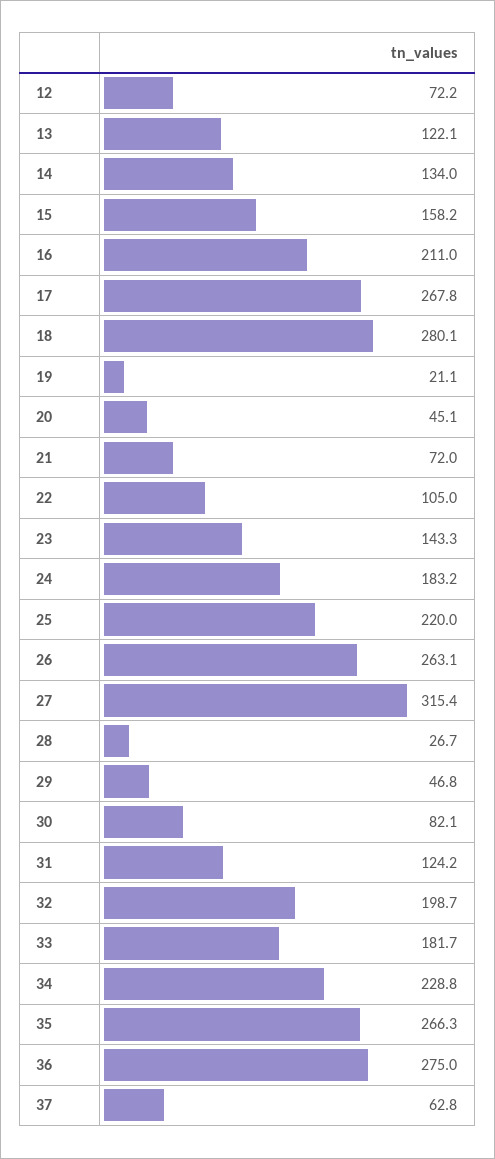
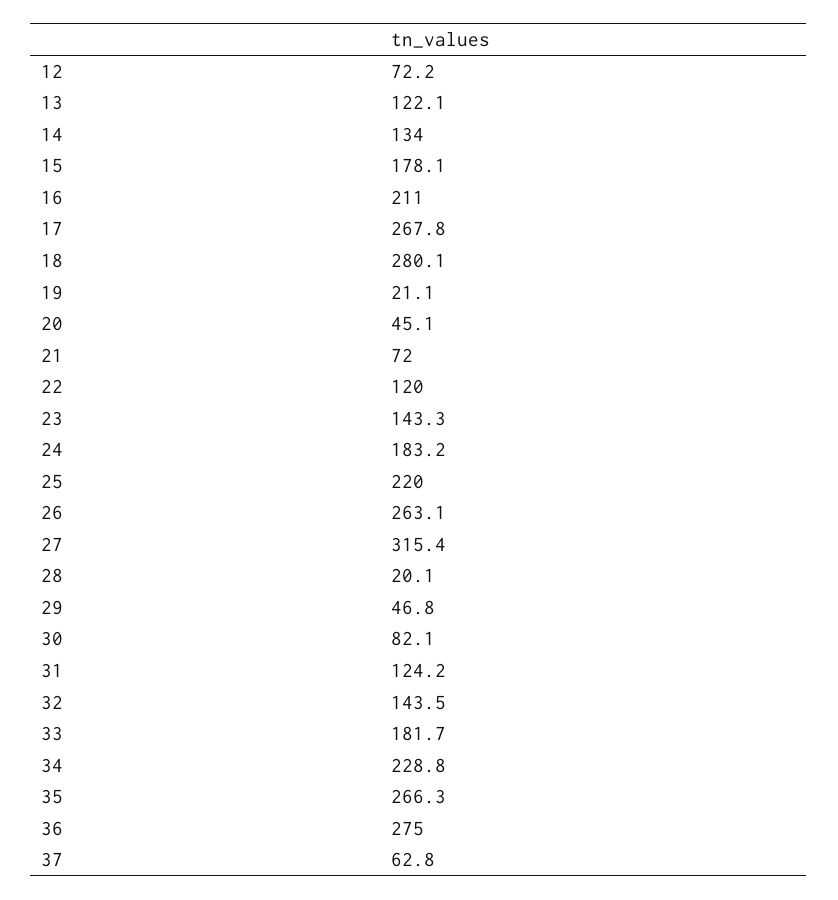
  {
    "12": 72.2,
    "13": 122.1,
    "14": 134,
-   "15": 158.2,
+   "15": 178.1,
    "16": 211,
    "17": 267.8,
    "18": 280.1,
    "19": 21.1,
    "20": 45.1,
    "21": 72,
-   "22": 105,
+   "22": 120,
    "23": 143.3,
    "24": 183.2,
    "25": 220,
    "26": 263.1,
    "27": 315.4,
-   "28": 26.7,
+   "28": 20.1,
    "29": 46.8,
    "30": 82.1,
    "31": 124.2,
-   "32": 198.7,
+   "32": 143.5,
    "33": 181.7,
    "34": 228.8,
    "35": 266.3,
    "36": 275,
    "37": 62.8
  }

